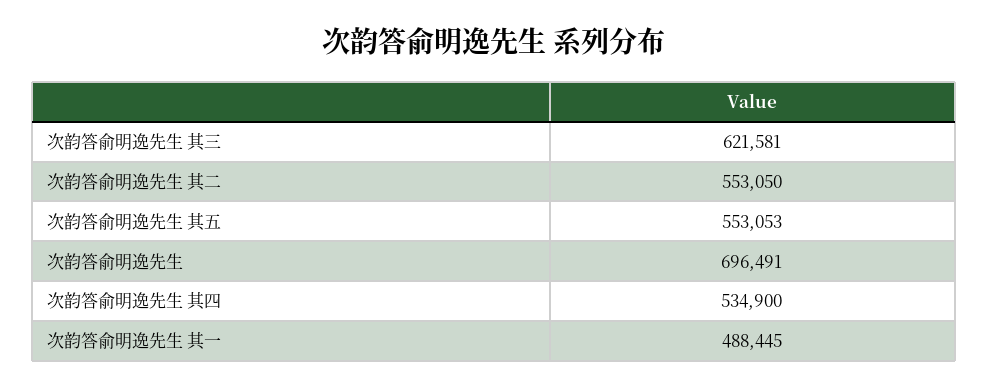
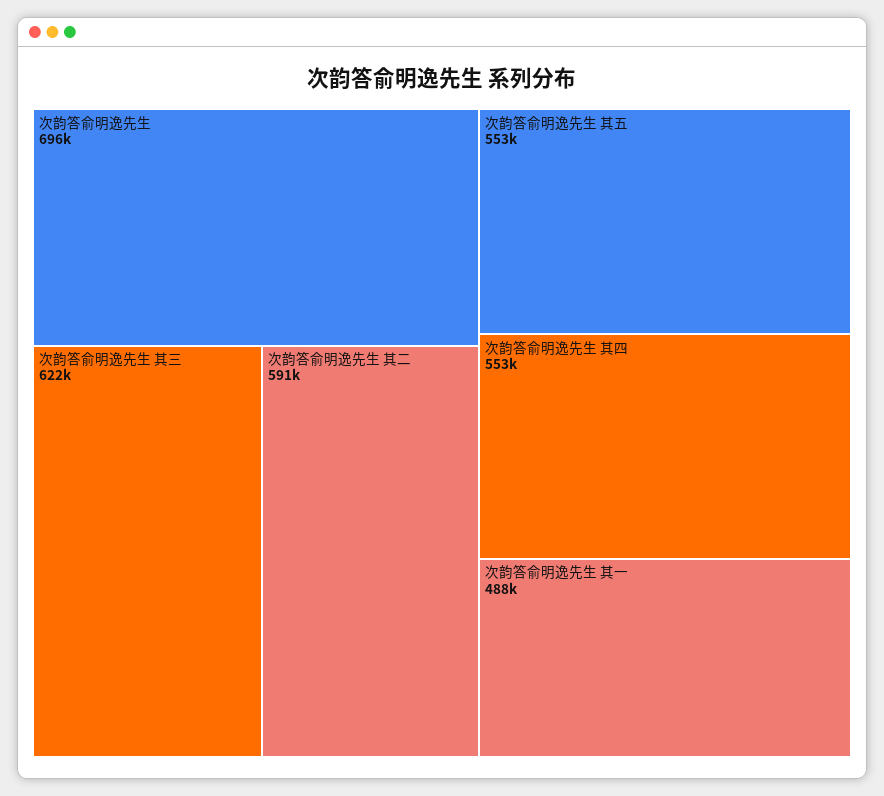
  {
    "次韵答俞明逸先生 其三": 621581,
-   "次韵答俞明逸先生 其二": 553050,
+   "次韵答俞明逸先生 其二": 591000,
    "次韵答俞明逸先生 其五": 553053,
    "次韵答俞明逸先生": 696491,
-   "次韵答俞明逸先生 其四": 534900,
+   "次韵答俞明逸先生 其四": 553000,
    "次韵答俞明逸先生 其一": 488445
  }

